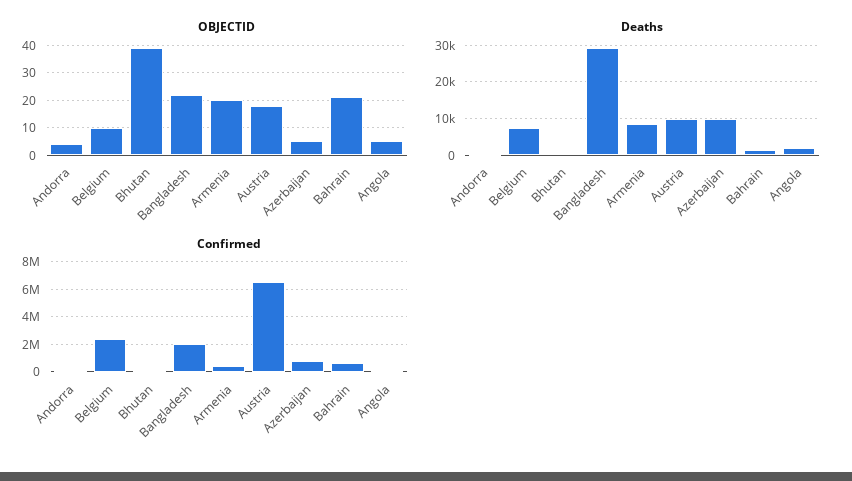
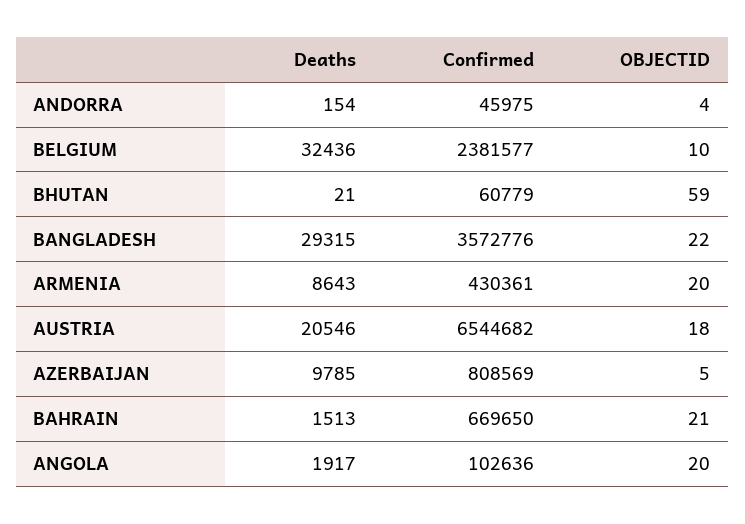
  {
    "OBJECTID": {
      "Andorra": 4,
      "Belgium": 10,
-     "Bhutan": 40,
+     "Bhutan": 59,
      "Bangladesh": 22,
      "Armenia": 20,
      "Austria": 18,
      "Azerbaijan": 5,
      "Bahrain": 21,
-     "Angola": 5
+     "Angola": 20
    },
    "Deaths": {
      "Andorra": 154,
-     "Belgium": 8000,
+     "Belgium": 32436,
      "Bhutan": 21,
      "Bangladesh": 29315,
      "Armenia": 8643,
-     "Austria": 10000,
+     "Austria": 20546,
      "Azerbaijan": 9785,
      "Bahrain": 1513,
      "Angola": 1917
    },
    "Confirmed": {
      "Andorra": 45975,
      "Belgium": 2381577,
      "Bhutan": 60779,
-     "Bangladesh": 2000000,
+     "Bangladesh": 3572776,
      "Armenia": 430361,
      "Austria": 6544682,
      "Azerbaijan": 808569,
      "Bahrain": 669650,
      "Angola": 102636
    }
  }

